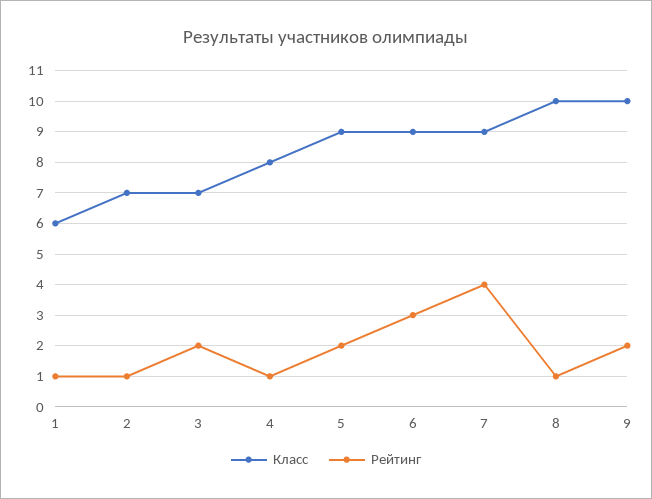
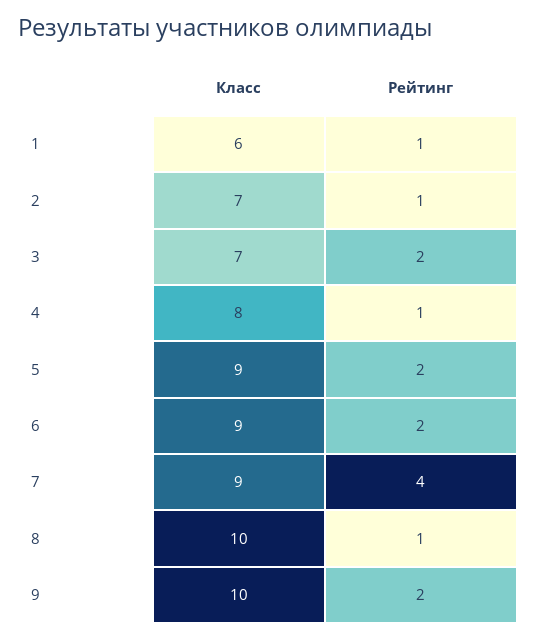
  {
    "Класс": {
      "1": 6,
      "2": 7,
      "3": 7,
      "4": 8,
      "5": 9,
      "6": 9,
      "7": 9,
      "8": 10,
      "9": 10
    },
    "Рейтинг": {
      "1": 1,
      "2": 1,
      "3": 2,
      "4": 1,
      "5": 2,
-     "6": 3,
+     "6": 2,
      "7": 4,
      "8": 1,
      "9": 2
    }
  }

